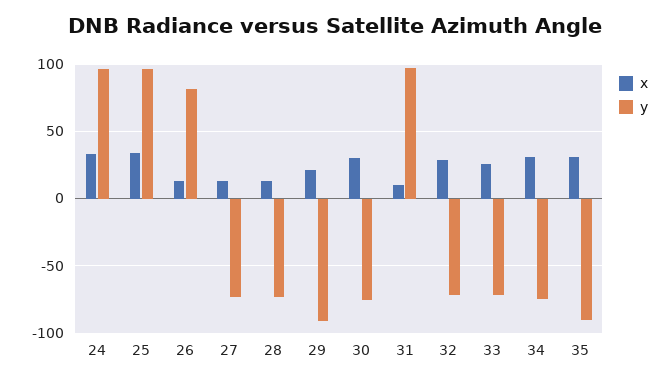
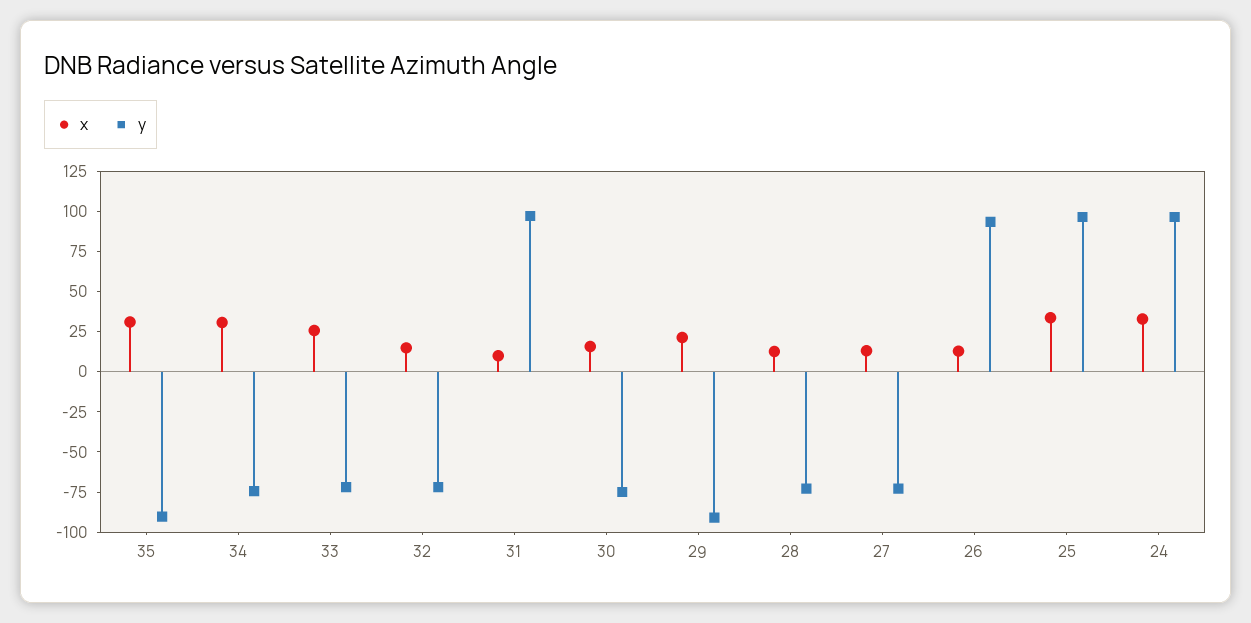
  {
    "x": {
      "24": 35,
      "25": 35,
      "26": 15,
      "27": 15,
      "28": 15,
      "29": 20,
-     "30": 30,
+     "30": 15,
      "31": 10,
-     "32": 30,
+     "32": 15,
      "33": 25,
      "34": 30,
      "35": 30
    },
    "y": {
      "24": 95,
      "25": 95,
-     "26": 80,
+     "26": 95,
      "27": -75,
      "28": -75,
      "29": -90,
      "30": -75,
      "31": 95,
      "32": -70,
      "33": -70,
      "34": -75,
      "35": -90
    }
  }

